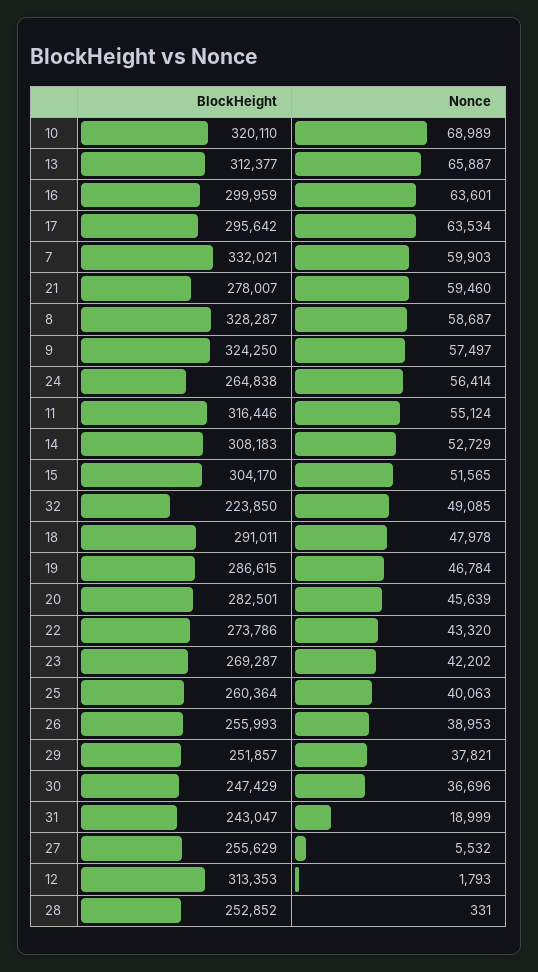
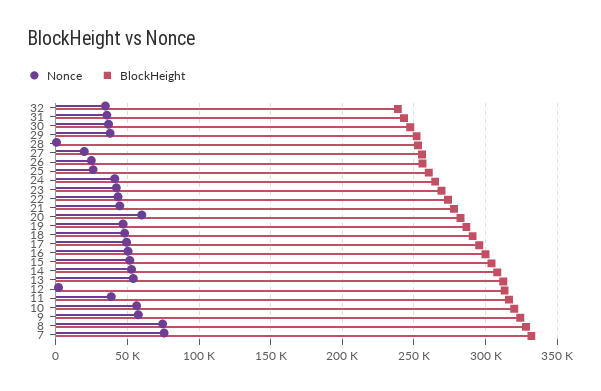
  {
    "BlockHeight": {
      "10": 320110,
      "13": 312377,
      "16": 299959,
      "17": 295642,
      "7": 332021,
      "21": 278007,
      "8": 328287,
      "9": 324250,
      "24": 264838,
      "11": 316446,
      "14": 308183,
      "15": 304170,
-     "32": 223850,
+     "32": 240000,
      "18": 291011,
      "19": 286615,
      "20": 282501,
      "22": 273786,
      "23": 269287,
      "25": 260364,
      "26": 255993,
      "29": 251857,
      "30": 247429,
      "31": 243047,
      "27": 255629,
      "12": 313353,
      "28": 252852
    },
    "Nonce": {
-     "10": 68989,
+     "10": 55000,
-     "13": 65887,
+     "13": 55000,
-     "16": 63601,
+     "16": 50000,
-     "17": 63534,
+     "17": 50000,
-     "7": 59903,
+     "7": 75000,
-     "21": 59460,
+     "21": 45000,
-     "8": 58687,
+     "8": 75000,
      "9": 57497,
-     "24": 56414,
+     "24": 40000,
-     "11": 55124,
+     "11": 40000,
      "14": 52729,
      "15": 51565,
-     "32": 49085,
+     "32": 35000,
      "18": 47978,
      "19": 46784,
-     "20": 45639,
+     "20": 60000,
      "22": 43320,
      "23": 42202,
-     "25": 40063,
+     "25": 25000,
-     "26": 38953,
+     "26": 25000,
      "29": 37821,
      "30": 36696,
-     "31": 18999,
+     "31": 35000,
-     "27": 5532,
+     "27": 20000,
      "12": 1793,
      "28": 331
    }
  }

